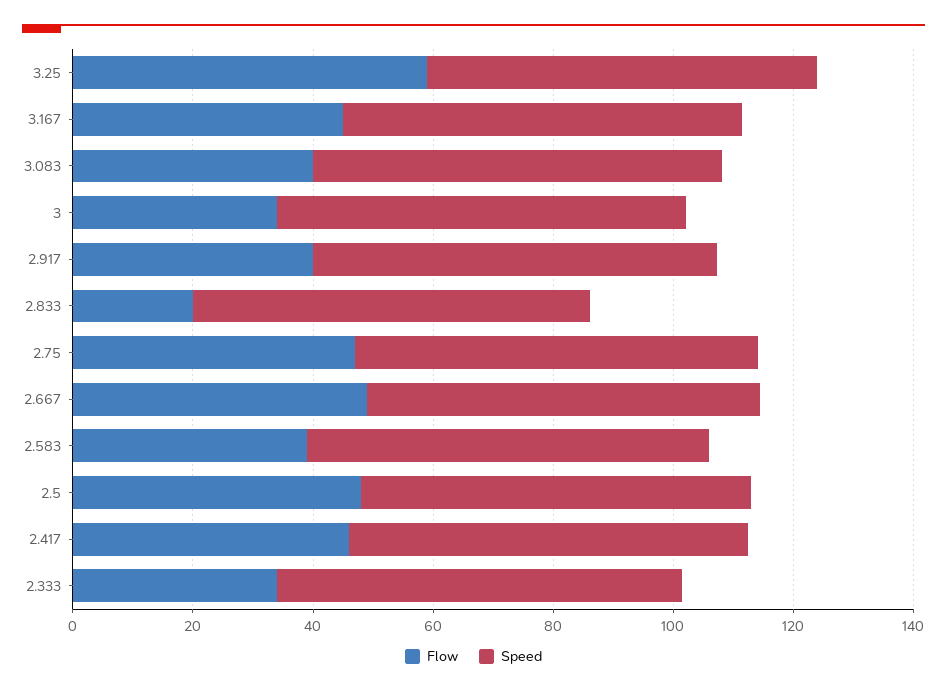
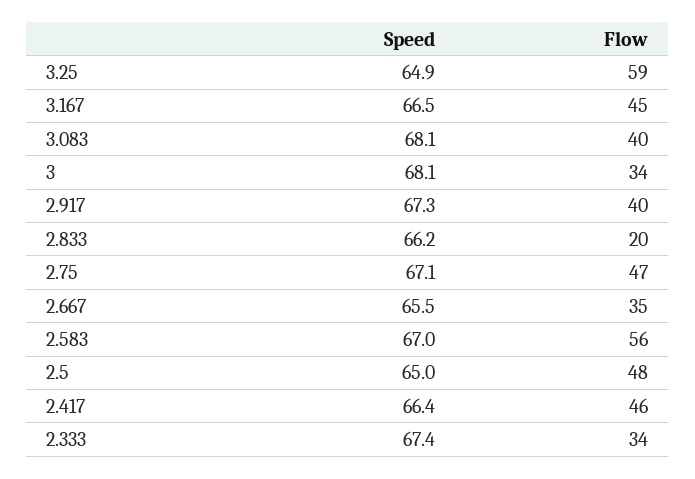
  {
    "Flow": {
      "3.25": 59,
      "3.167": 45,
      "3.083": 40,
      "3": 34,
      "2.917": 40,
      "2.833": 20,
      "2.75": 47,
-     "2.667": 50,
+     "2.667": 35,
-     "2.583": 40,
+     "2.583": 56,
      "2.5": 48,
      "2.417": 46,
      "2.333": 34
    },
    "Speed": {
      "3.25": 64.9,
      "3.167": 66.5,
      "3.083": 68.1,
      "3": 68.1,
      "2.917": 67.3,
      "2.833": 66.2,
      "2.75": 67.1,
      "2.667": 65.5,
      "2.583": 67,
      "2.5": 65,
      "2.417": 66.4,
      "2.333": 67.4
    }
  }

